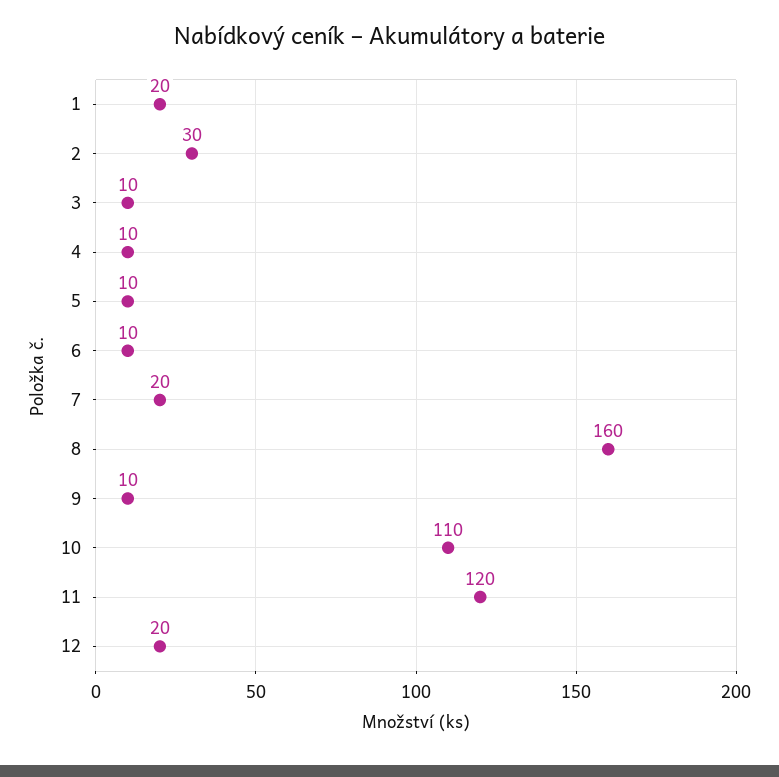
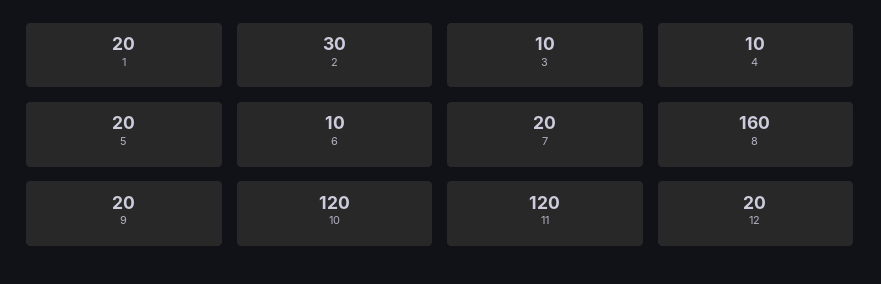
  {
    "1": 20,
    "2": 30,
    "3": 10,
    "4": 10,
-   "5": 10,
+   "5": 20,
    "6": 10,
    "7": 20,
    "8": 160,
-   "9": 10,
+   "9": 20,
-   "10": 110,
+   "10": 120,
    "11": 120,
    "12": 20
  }

